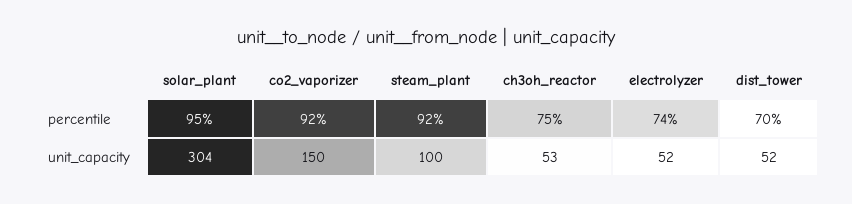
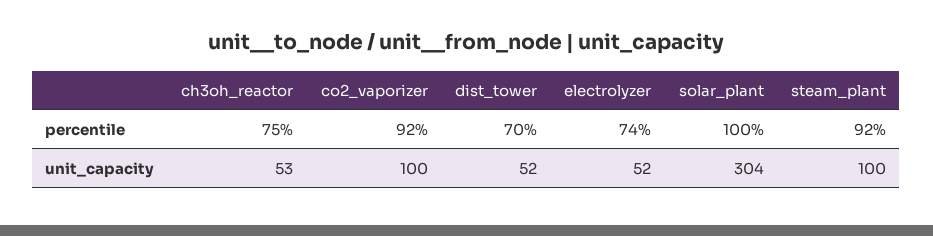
  {
    "solar_plant": {
-     "percentile": 95,
+     "percentile": 100,
      "unit_capacity": 304
    },
    "co2_vaporizer": {
      "percentile": 92,
-     "unit_capacity": 150
+     "unit_capacity": 100
    },
    "steam_plant": {
      "percentile": 92,
      "unit_capacity": 100
    },
    "ch3oh_reactor": {
      "percentile": 75,
      "unit_capacity": 53
    },
    "electrolyzer": {
      "percentile": 74,
      "unit_capacity": 52
    },
    "dist_tower": {
      "percentile": 70,
      "unit_capacity": 52
    }
  }

